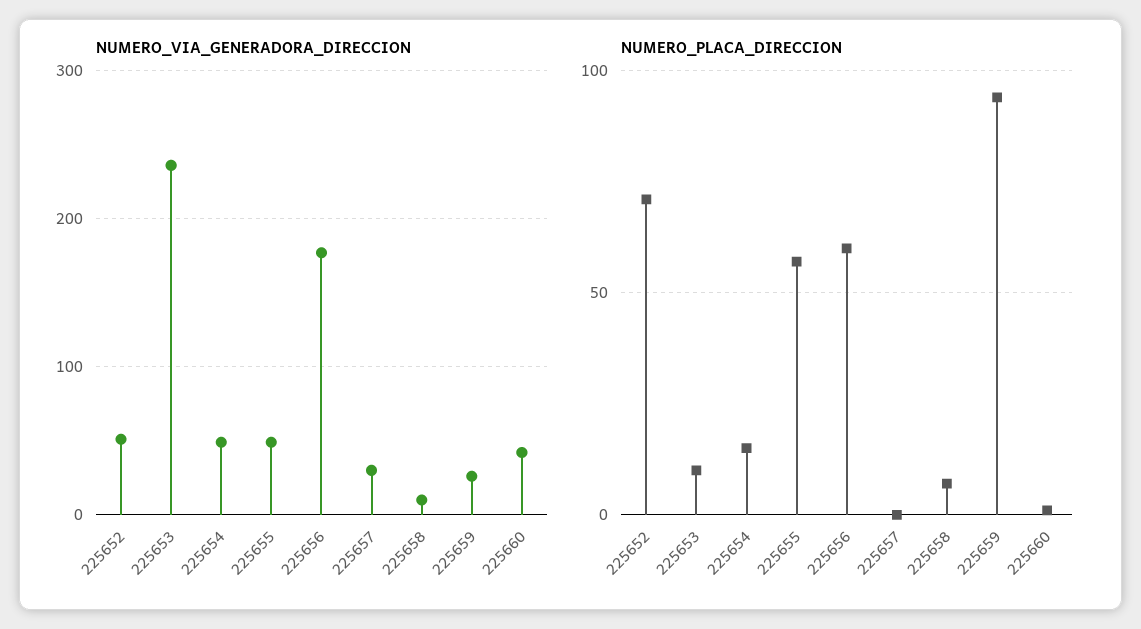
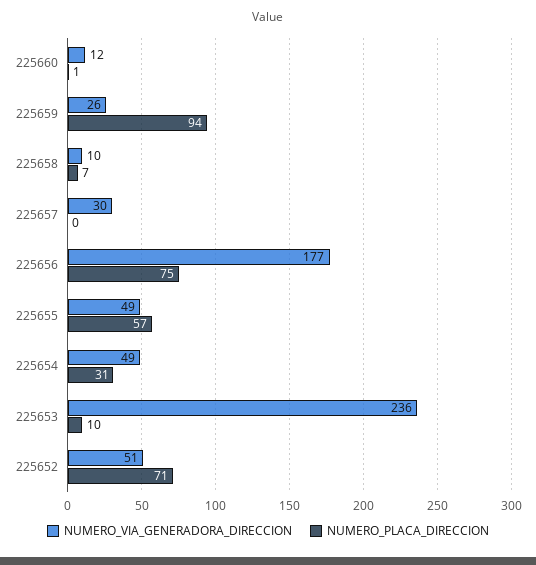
  {
    "NUMERO_VIA_GENERADORA_DIRECCION": {
      "225652": 51,
      "225653": 236,
      "225654": 49,
      "225655": 49,
      "225656": 177,
      "225657": 30,
      "225658": 10,
      "225659": 26,
-     "225660": 40
+     "225660": 12
    },
    "NUMERO_PLACA_DIRECCION": {
      "225652": 71,
      "225653": 10,
-     "225654": 15,
+     "225654": 31,
      "225655": 57,
-     "225656": 60,
+     "225656": 75,
      "225657": 0,
      "225658": 7,
      "225659": 94,
      "225660": 1
    }
  }

